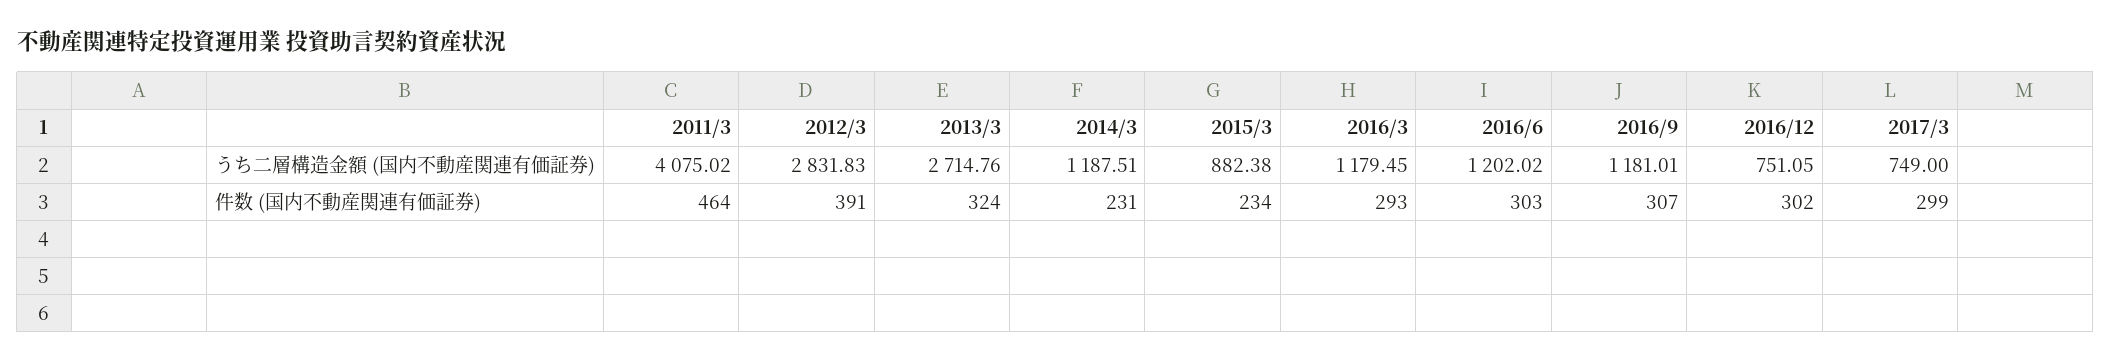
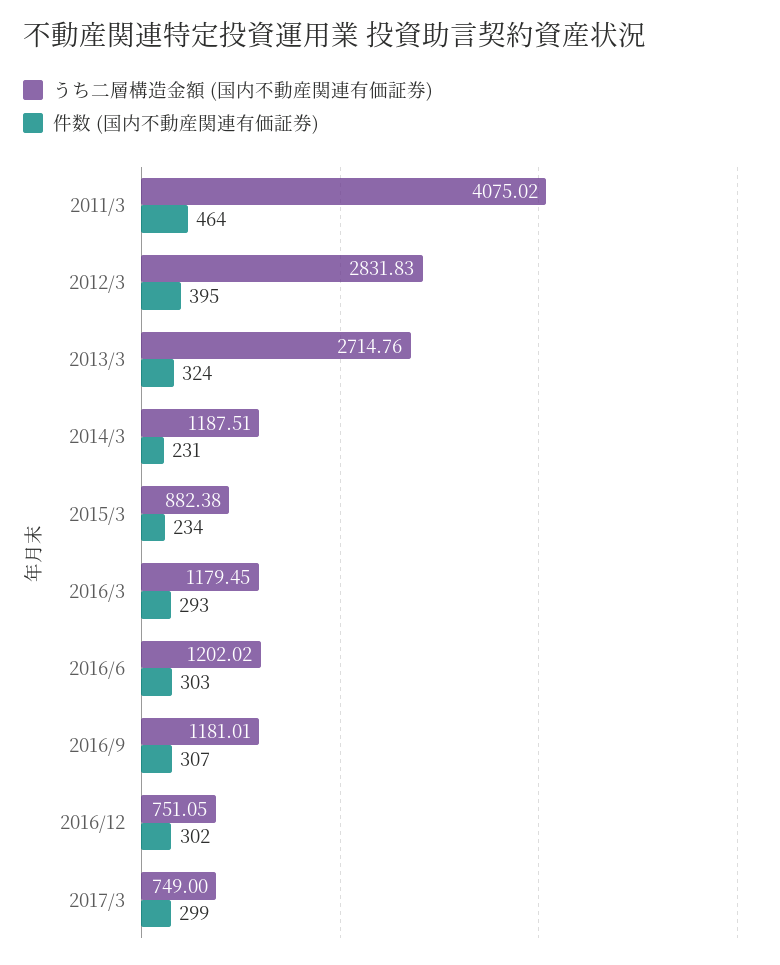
  {
    "うち二層構造金額 (国内不動産関連有価証券)": {
      "2011/3": 4075.02,
      "2012/3": 2831.83,
      "2013/3": 2714.76,
      "2014/3": 1187.51,
      "2015/3": 882.38,
      "2016/3": 1179.45,
      "2016/6": 1202.02,
      "2016/9": 1181.01,
      "2016/12": 751.05,
      "2017/3": 749
    },
    "件数 (国内不動産関連有価証券)": {
      "2011/3": 464,
-     "2012/3": 391,
+     "2012/3": 395,
      "2013/3": 324,
      "2014/3": 231,
      "2015/3": 234,
      "2016/3": 293,
      "2016/6": 303,
      "2016/9": 307,
      "2016/12": 302,
      "2017/3": 299
    }
  }

